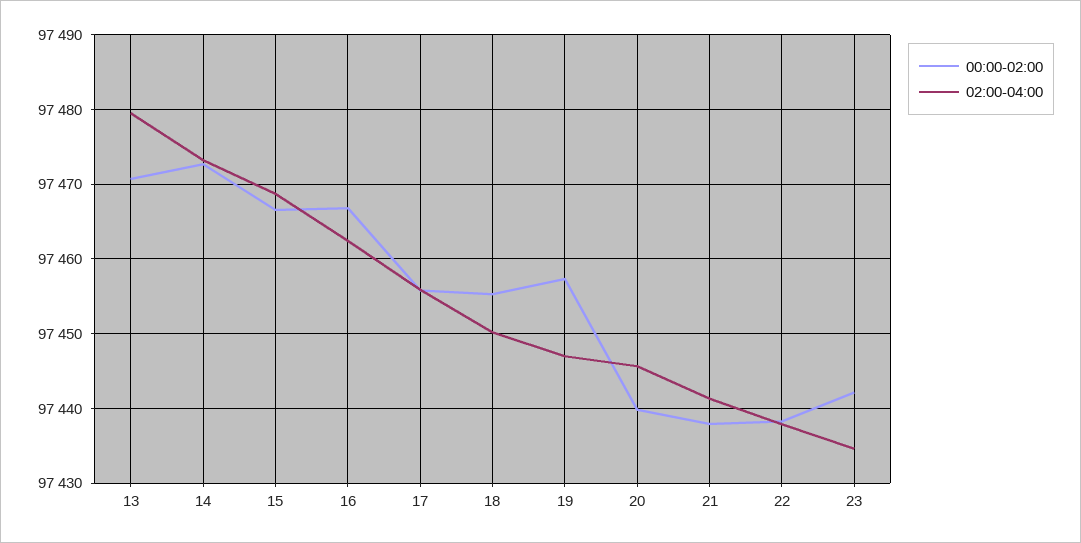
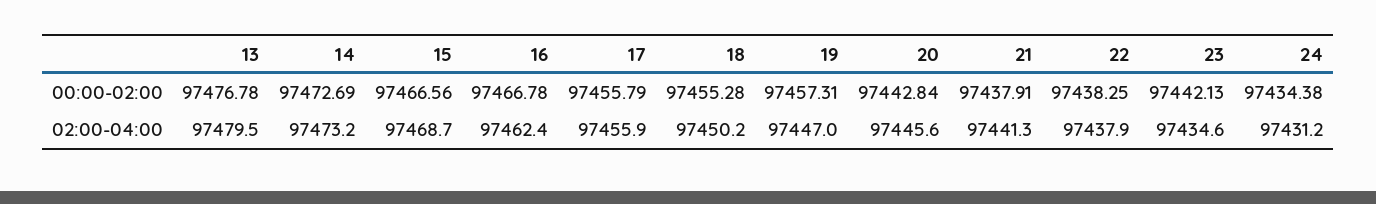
  {
    "00:00-02:00": {
-     "13": 97471,
+     "13": 97476.78,
      "14": 97472.69,
      "15": 97466.56,
      "16": 97466.78,
      "17": 97455.79,
      "18": 97455.28,
      "19": 97457.31,
-     "20": 97440,
+     "20": 97442.84,
      "21": 97437.91,
      "22": 97438.25,
-     "23": 97442.13
+     "23": 97442.13,
+     "24": 97434.38
    },
    "02:00-04:00": {
      "13": 97479.5,
      "14": 97473.2,
      "15": 97468.7,
      "16": 97462.4,
      "17": 97455.9,
      "18": 97450.2,
      "19": 97447,
      "20": 97445.6,
      "21": 97441.3,
      "22": 97437.9,
-     "23": 97434.6
+     "23": 97434.6,
+     "24": 97431.2
    }
  }

